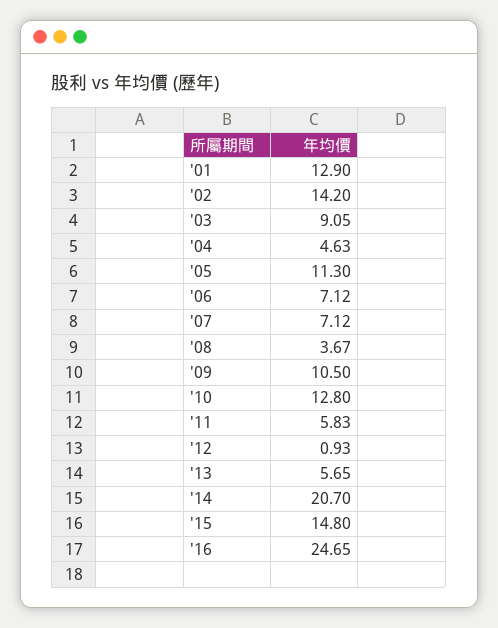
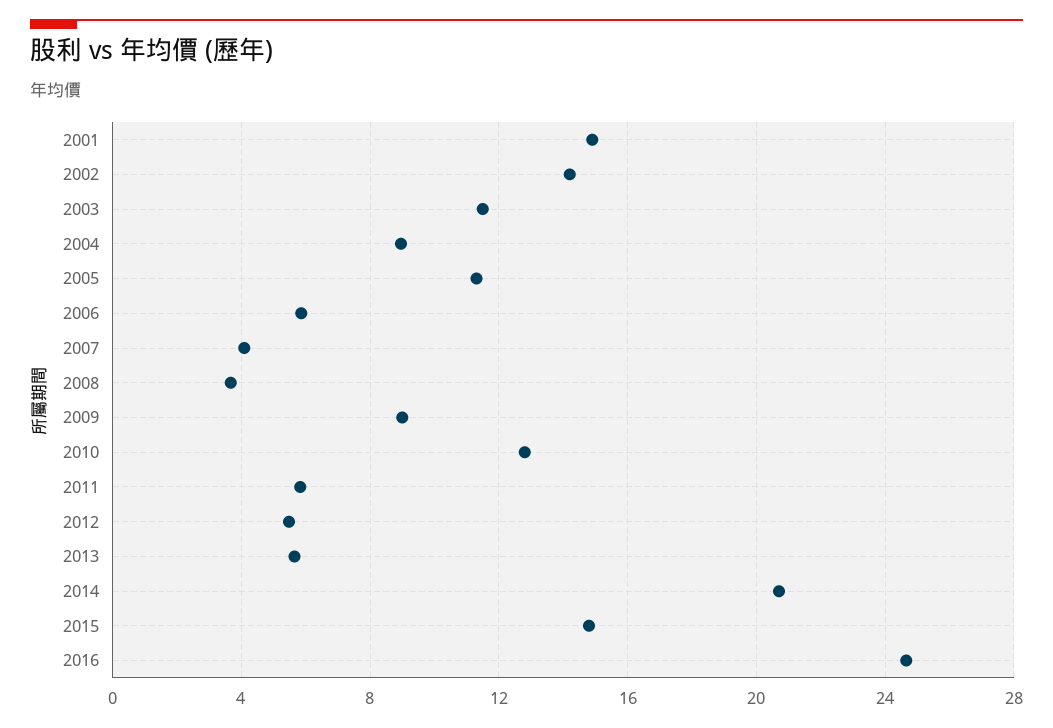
  {
-   "'01": 12.9,
+   "'01": 15,
    "'02": 14.2,
-   "'03": 9.05,
+   "'03": 11.5,
-   "'04": 4.63,
+   "'04": 9,
    "'05": 11.3,
-   "'06": 7.12,
+   "'06": 6,
-   "'07": 7.12,
+   "'07": 4,
    "'08": 3.67,
-   "'09": 10.5,
+   "'09": 9,
    "'10": 12.8,
    "'11": 5.83,
-   "'12": 0.93,
+   "'12": 5.5,
    "'13": 5.65,
    "'14": 20.7,
    "'15": 14.8,
    "'16": 24.65
  }

